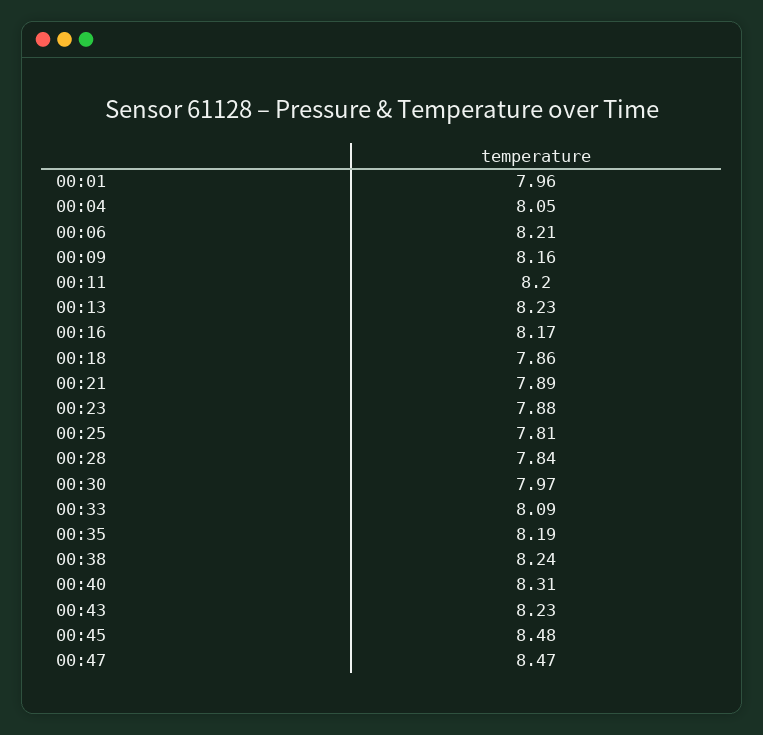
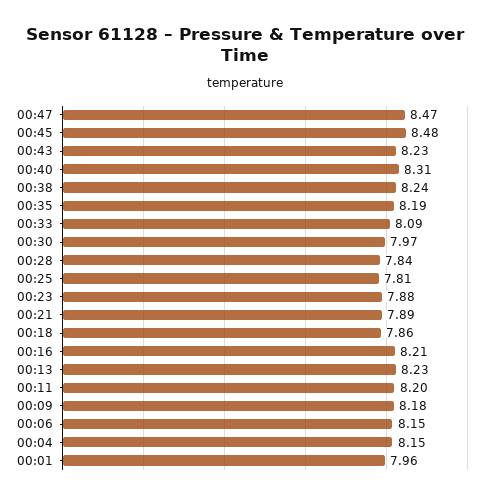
  {
    "00:01": 7.96,
-   "00:04": 8.05,
+   "00:04": 8.15,
-   "00:06": 8.21,
+   "00:06": 8.15,
-   "00:09": 8.16,
+   "00:09": 8.18,
    "00:11": 8.2,
    "00:13": 8.23,
-   "00:16": 8.17,
+   "00:16": 8.21,
    "00:18": 7.86,
    "00:21": 7.89,
    "00:23": 7.88,
    "00:25": 7.81,
    "00:28": 7.84,
    "00:30": 7.97,
    "00:33": 8.09,
    "00:35": 8.19,
    "00:38": 8.24,
    "00:40": 8.31,
    "00:43": 8.23,
    "00:45": 8.48,
    "00:47": 8.47
  }

